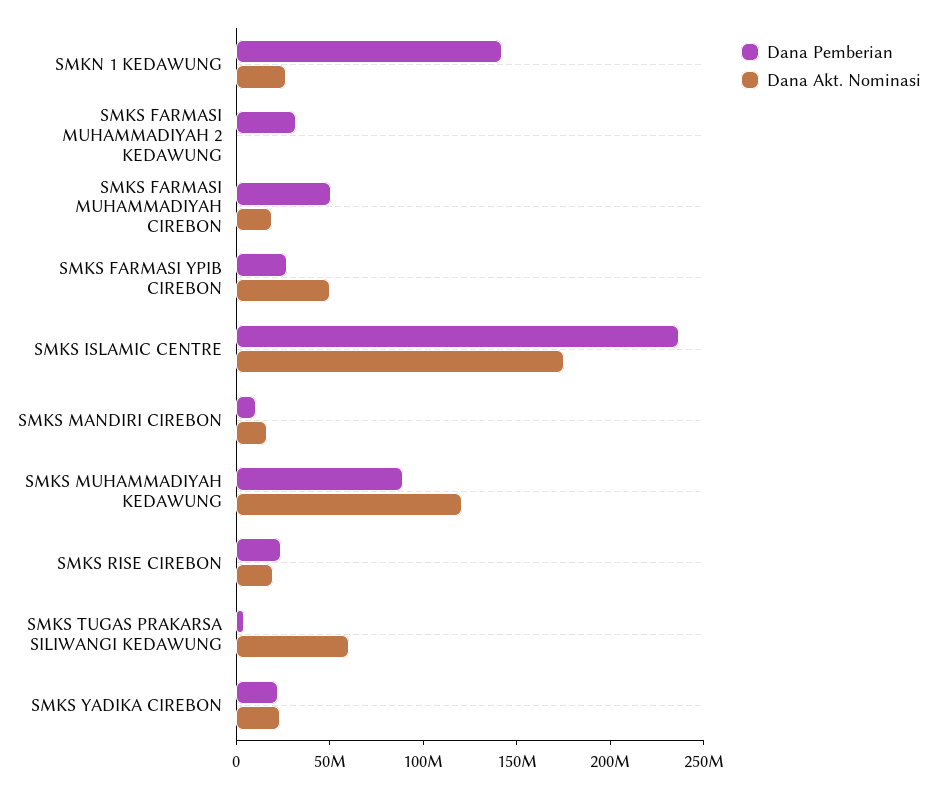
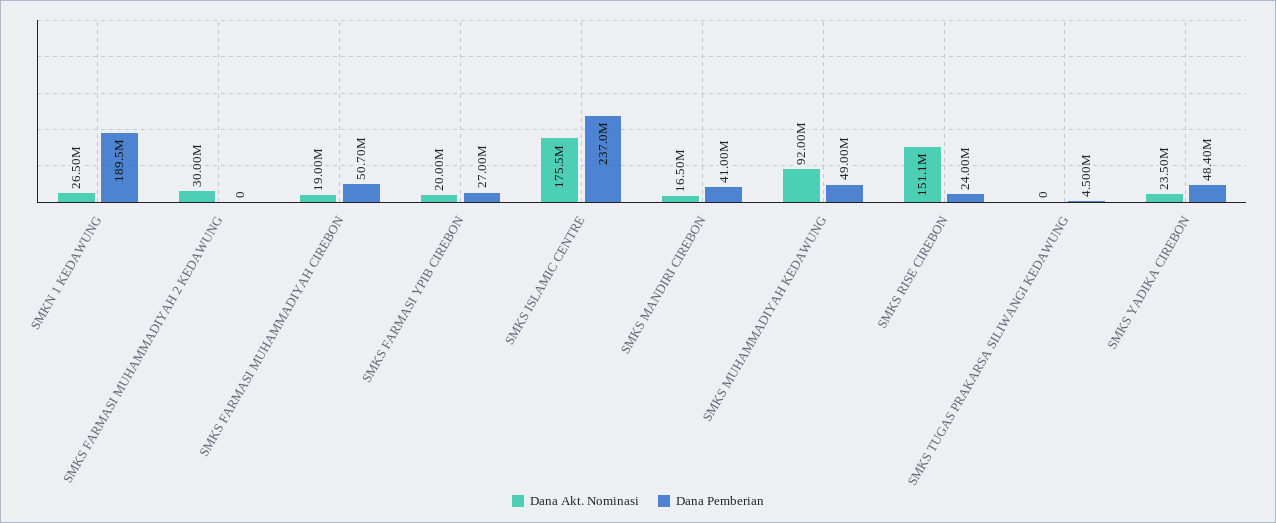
  {
    "Dana Pemberian": {
-     "SMKN 1 KEDAWUNG": 140000000,
+     "SMKN 1 KEDAWUNG": 189500000,
-     "SMKS FARMASI MUHAMMADIYAH 2 KEDAWUNG": 30000000,
+     "SMKS FARMASI MUHAMMADIYAH 2 KEDAWUNG": 0,
      "SMKS FARMASI MUHAMMADIYAH CIREBON": 50700000,
      "SMKS FARMASI YPIB CIREBON": 27000000,
      "SMKS ISLAMIC CENTRE": 237000000,
-     "SMKS MANDIRI CIREBON": 10000000,
+     "SMKS MANDIRI CIREBON": 41000000,
-     "SMKS MUHAMMADIYAH KEDAWUNG": 90000000,
+     "SMKS MUHAMMADIYAH KEDAWUNG": 49000000,
      "SMKS RISE CIREBON": 24000000,
      "SMKS TUGAS PRAKARSA SILIWANGI KEDAWUNG": 4500000,
-     "SMKS YADIKA CIREBON": 20000000
+     "SMKS YADIKA CIREBON": 48400000
    },
    "Dana Akt. Nominasi": {
      "SMKN 1 KEDAWUNG": 26500000,
-     "SMKS FARMASI MUHAMMADIYAH 2 KEDAWUNG": 0,
+     "SMKS FARMASI MUHAMMADIYAH 2 KEDAWUNG": 30000000,
      "SMKS FARMASI MUHAMMADIYAH CIREBON": 19000000,
-     "SMKS FARMASI YPIB CIREBON": 50000000,
+     "SMKS FARMASI YPIB CIREBON": 20000000,
      "SMKS ISLAMIC CENTRE": 175500000,
      "SMKS MANDIRI CIREBON": 16500000,
-     "SMKS MUHAMMADIYAH KEDAWUNG": 120000000,
+     "SMKS MUHAMMADIYAH KEDAWUNG": 92000000,
-     "SMKS RISE CIREBON": 20000000,
+     "SMKS RISE CIREBON": 151100000,
-     "SMKS TUGAS PRAKARSA SILIWANGI KEDAWUNG": 60000000,
+     "SMKS TUGAS PRAKARSA SILIWANGI KEDAWUNG": 0,
      "SMKS YADIKA CIREBON": 23500000
    }
  }

